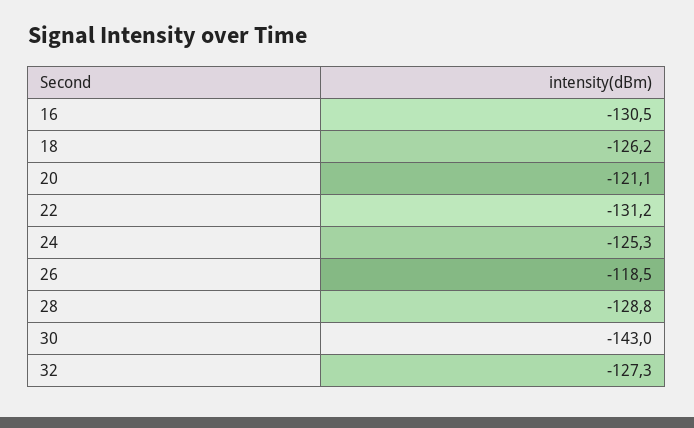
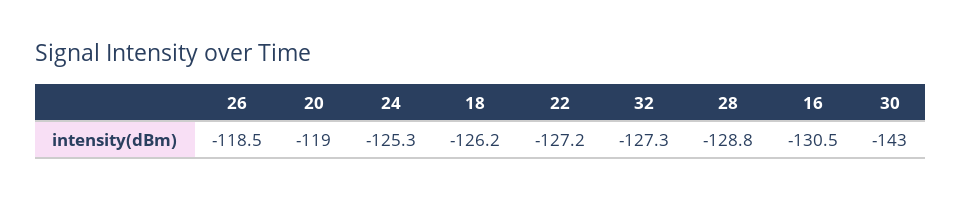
  {
    "16": -130.5,
    "18": -126.2,
-   "20": -121.1,
+   "20": -119,
-   "22": -131.2,
+   "22": -127.2,
    "24": -125.3,
    "26": -118.5,
    "28": -128.8,
    "30": -143,
    "32": -127.3
  }

